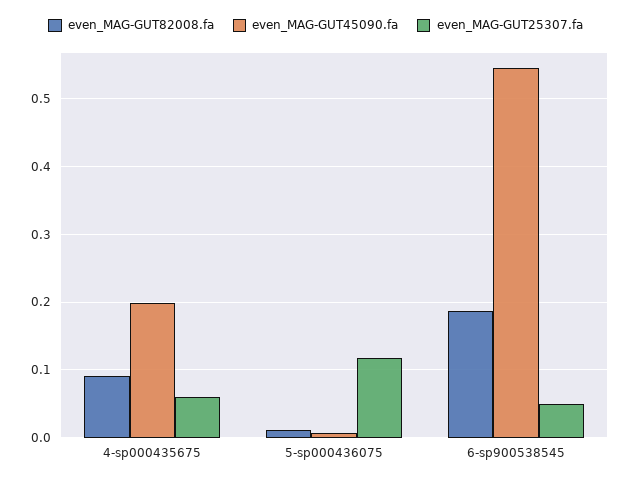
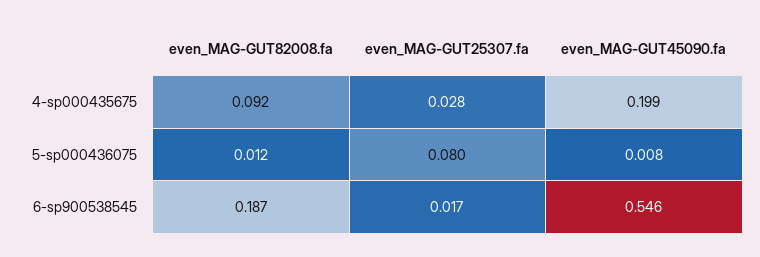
  {
    "even_MAG-GUT82008.fa": {
      "4-sp000435675": 0.092,
      "5-sp000436075": 0.012,
      "6-sp900538545": 0.187
    },
    "even_MAG-GUT45090.fa": {
      "4-sp000435675": 0.199,
      "5-sp000436075": 0.008,
      "6-sp900538545": 0.546
    },
    "even_MAG-GUT25307.fa": {
-     "4-sp000435675": 0.06,
+     "4-sp000435675": 0.028,
-     "5-sp000436075": 0.12,
+     "5-sp000436075": 0.08,
-     "6-sp900538545": 0.05
+     "6-sp900538545": 0.017
    }
  }

